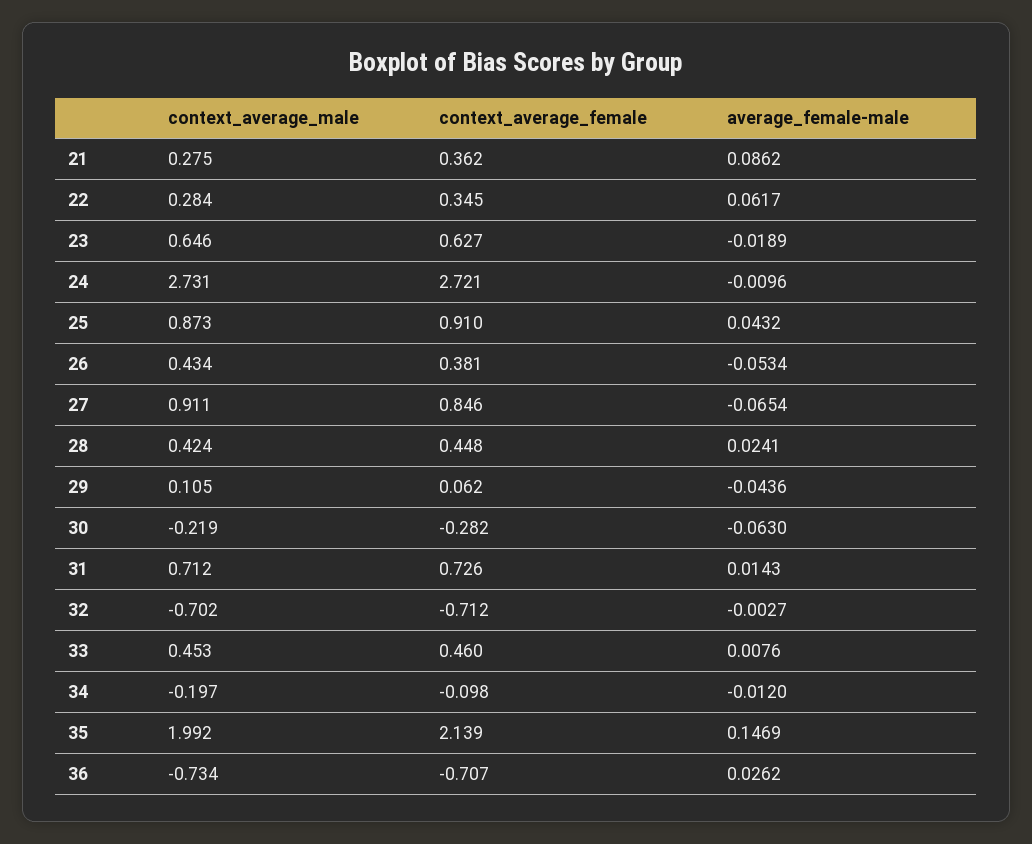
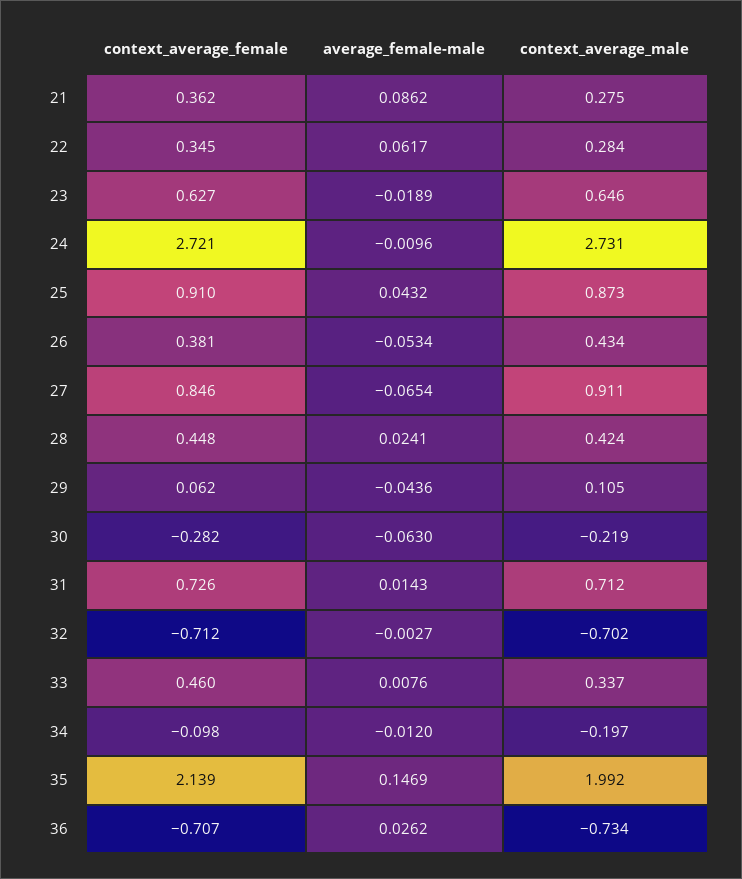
  {
    "context_average_male": {
      "21": 0.275,
      "22": 0.284,
      "23": 0.646,
      "24": 2.731,
      "25": 0.873,
      "26": 0.434,
      "27": 0.911,
      "28": 0.424,
      "29": 0.105,
      "30": -0.219,
      "31": 0.712,
      "32": -0.702,
-     "33": 0.453,
+     "33": 0.337,
      "34": -0.197,
      "35": 1.992,
      "36": -0.734
    },
    "context_average_female": {
      "21": 0.362,
      "22": 0.345,
      "23": 0.627,
      "24": 2.721,
      "25": 0.91,
      "26": 0.381,
      "27": 0.846,
      "28": 0.448,
      "29": 0.062,
      "30": -0.282,
      "31": 0.726,
      "32": -0.712,
      "33": 0.46,
      "34": -0.098,
      "35": 2.139,
      "36": -0.707
    },
    "average_female-male": {
      "21": 0.0862,
      "22": 0.0617,
      "23": -0.0189,
      "24": -0.0096,
      "25": 0.0432,
      "26": -0.0534,
      "27": -0.0654,
      "28": 0.0241,
      "29": -0.0436,
      "30": -0.063,
      "31": 0.0143,
      "32": -0.0027,
      "33": 0.0076,
      "34": -0.012,
      "35": 0.1469,
      "36": 0.0262
    }
  }

